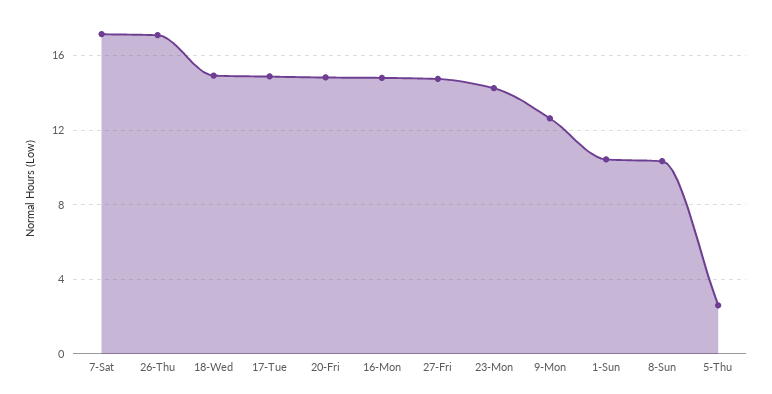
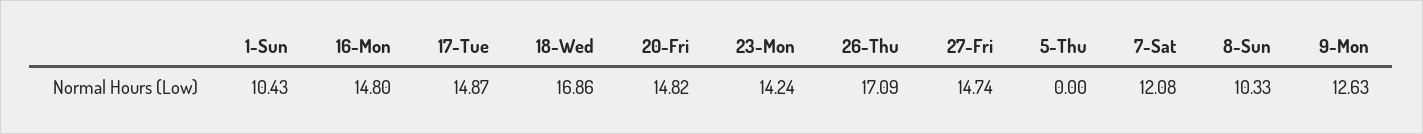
  {
-   "7-Sat": 17,
+   "7-Sat": 12.08,
    "26-Thu": 17.09,
-   "18-Wed": 15,
+   "18-Wed": 16.86,
    "17-Tue": 14.87,
    "20-Fri": 14.82,
    "16-Mon": 14.8,
    "27-Fri": 14.74,
    "23-Mon": 14.24,
    "9-Mon": 12.63,
    "1-Sun": 10.43,
    "8-Sun": 10.33,
-   "5-Thu": 2.5
+   "5-Thu": 0
  }

